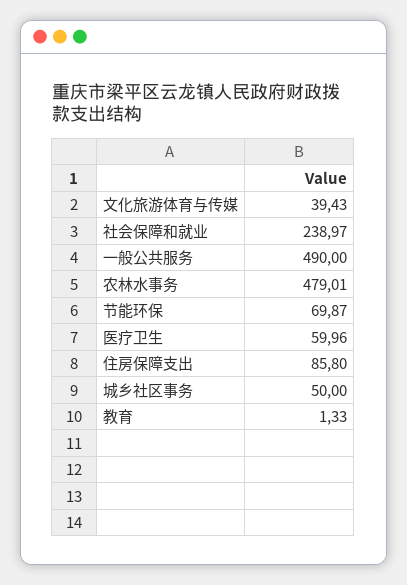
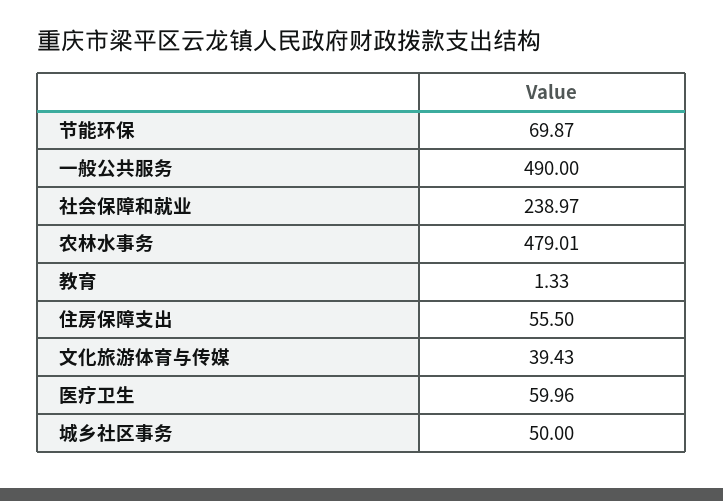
  {
    "文化旅游体育与传媒": 39.43,
    "社会保障和就业": 238.97,
    "一般公共服务": 490,
    "农林水事务": 479.01,
    "节能环保": 69.87,
    "医疗卫生": 59.96,
-   "住房保障支出": 85.8,
+   "住房保障支出": 55.5,
    "城乡社区事务": 50,
    "教育": 1.33
  }

